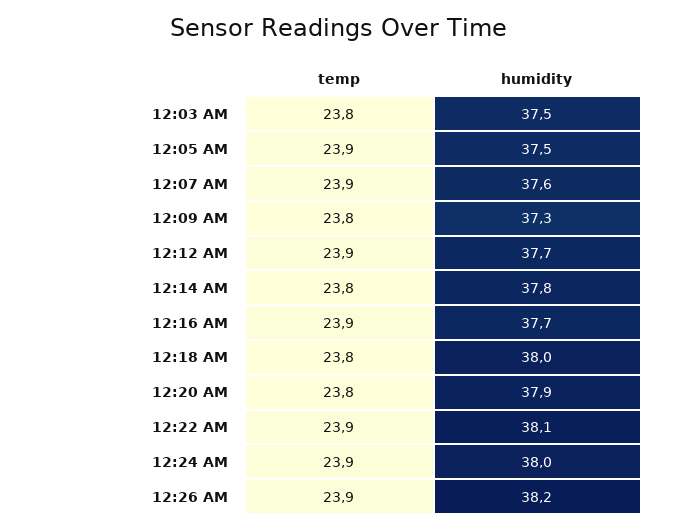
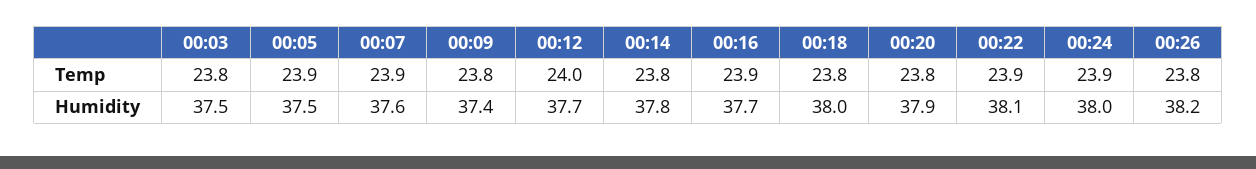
  {
    "temp": {
      "12:03 AM": 23.8,
      "12:05 AM": 23.9,
      "12:07 AM": 23.9,
      "12:09 AM": 23.8,
-     "12:12 AM": 23.9,
+     "12:12 AM": 24,
      "12:14 AM": 23.8,
      "12:16 AM": 23.9,
      "12:18 AM": 23.8,
      "12:20 AM": 23.8,
      "12:22 AM": 23.9,
      "12:24 AM": 23.9,
-     "12:26 AM": 23.9
+     "12:26 AM": 23.8
    },
    "humidity": {
      "12:03 AM": 37.5,
      "12:05 AM": 37.5,
      "12:07 AM": 37.6,
-     "12:09 AM": 37.3,
+     "12:09 AM": 37.4,
      "12:12 AM": 37.7,
      "12:14 AM": 37.8,
      "12:16 AM": 37.7,
      "12:18 AM": 38,
      "12:20 AM": 37.9,
      "12:22 AM": 38.1,
      "12:24 AM": 38,
      "12:26 AM": 38.2
    }
  }

